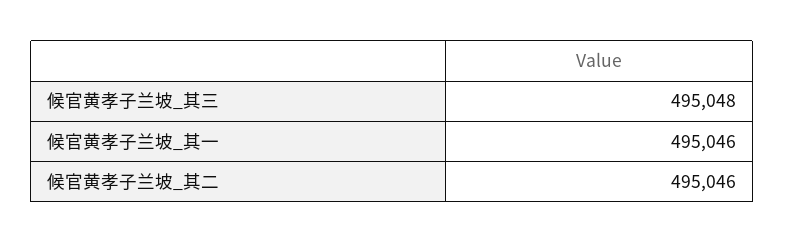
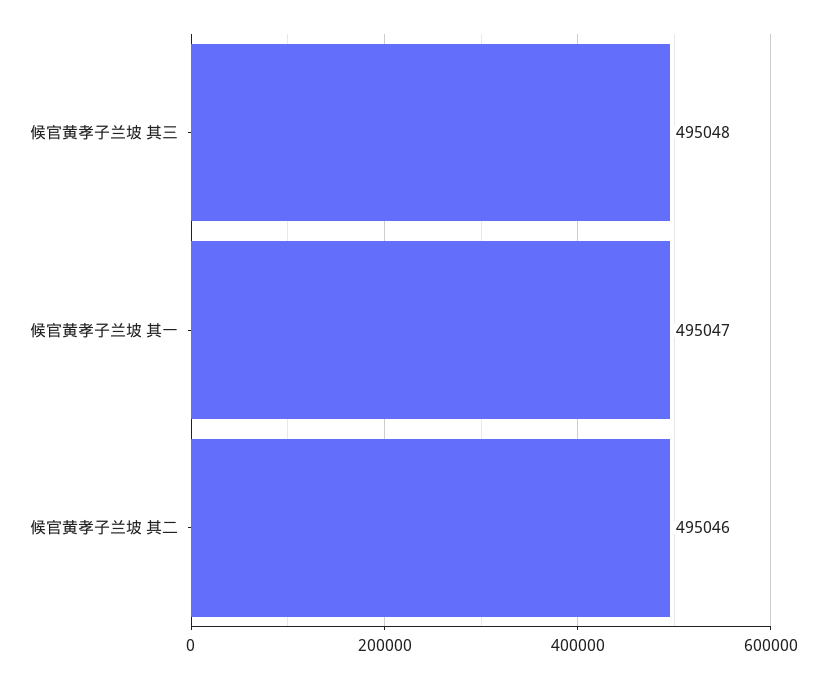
  {
    "候官黄孝子兰坡_其三": 495048,
-   "候官黄孝子兰坡_其一": 495046,
+   "候官黄孝子兰坡_其一": 495047,
    "候官黄孝子兰坡_其二": 495046
  }

